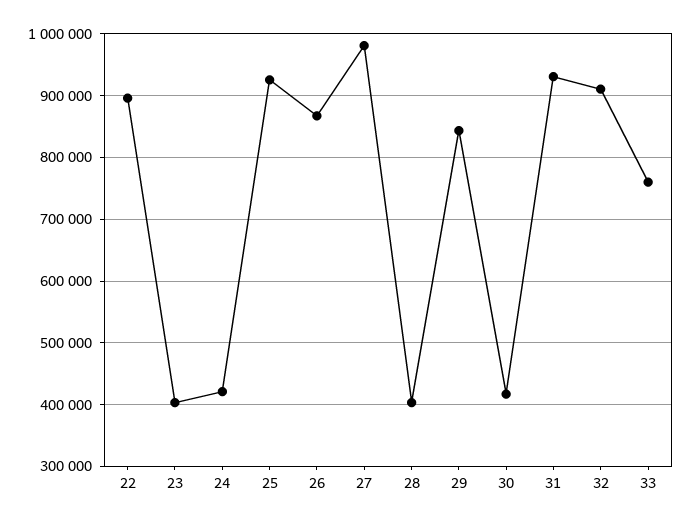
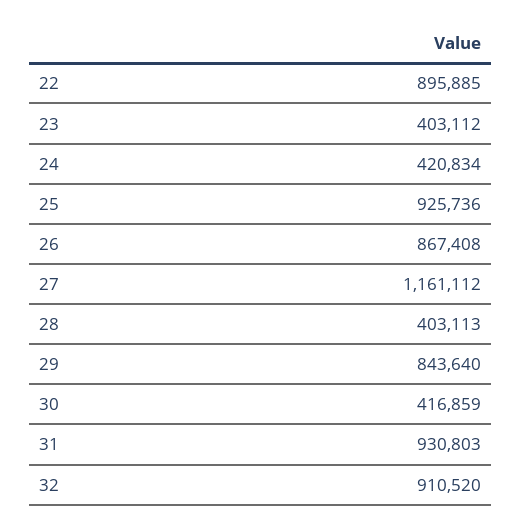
  {
    "22": 895885,
    "23": 403112,
    "24": 420834,
    "25": 925736,
    "26": 867408,
-   "27": 980000,
+   "27": 1161112,
    "28": 403113,
    "29": 843640,
    "30": 416859,
    "31": 930803,
-   "32": 910520,
+   "32": 910520
-   "33": 760000
  }

